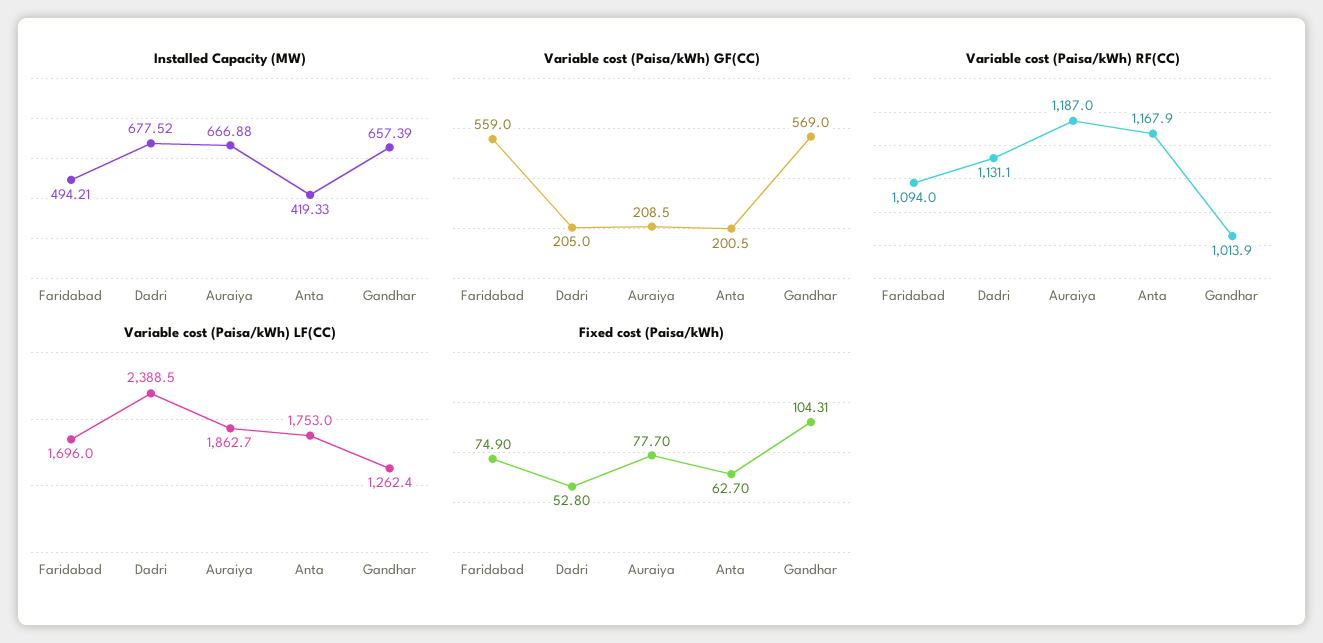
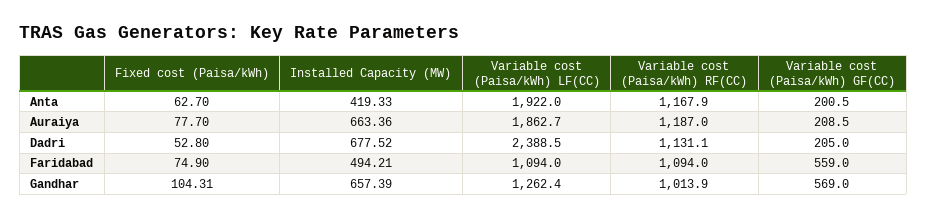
  {
    "Installed Capacity (MW)": {
      "Faridabad": 494.21,
      "Dadri": 677.52,
-     "Auraiya": 666.88,
+     "Auraiya": 663.36,
      "Anta": 419.33,
      "Gandhar": 657.39
    },
    "Variable cost (Paisa/kWh) GF(CC)": {
      "Faridabad": 559,
      "Dadri": 205,
      "Auraiya": 208.5,
      "Anta": 200.5,
      "Gandhar": 569
    },
    "Variable cost (Paisa/kWh) RF(CC)": {
      "Faridabad": 1094,
      "Dadri": 1131.1,
      "Auraiya": 1187,
      "Anta": 1167.9,
      "Gandhar": 1013.9
    },
    "Variable cost (Paisa/kWh) LF(CC)": {
-     "Faridabad": 1696,
+     "Faridabad": 1094,
      "Dadri": 2388.5,
      "Auraiya": 1862.7,
-     "Anta": 1753,
+     "Anta": 1922,
      "Gandhar": 1262.4
    },
    "Fixed cost (Paisa/kWh)": {
      "Faridabad": 74.9,
      "Dadri": 52.8,
      "Auraiya": 77.7,
      "Anta": 62.7,
      "Gandhar": 104.31
    }
  }

